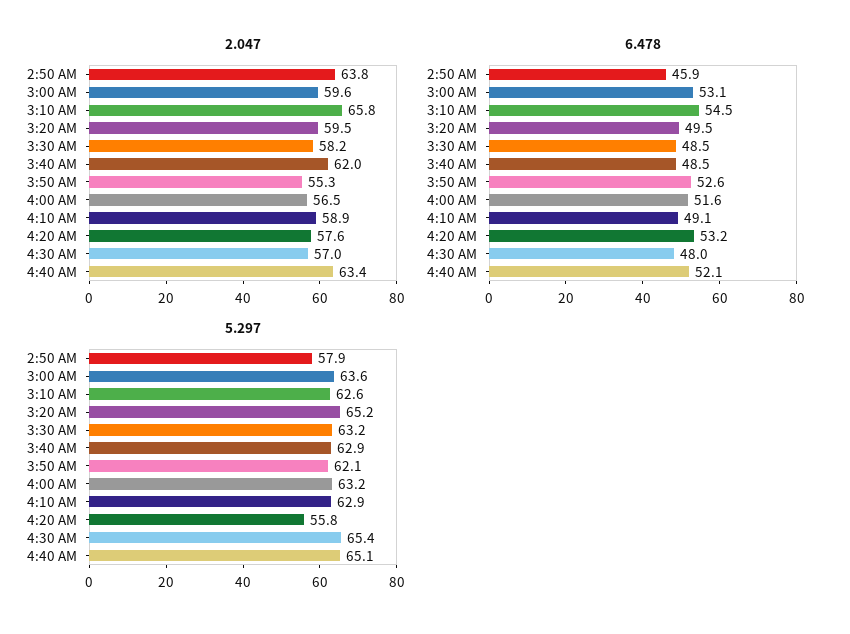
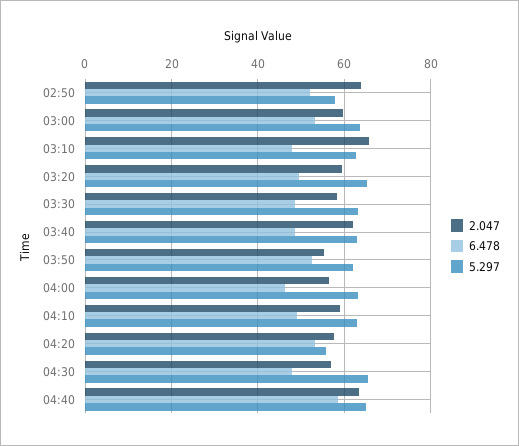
  {
    "2.047": {
      "2:50 AM": 63.8,
      "3:00 AM": 59.6,
      "3:10 AM": 65.8,
      "3:20 AM": 59.5,
      "3:30 AM": 58.2,
      "3:40 AM": 62,
      "3:50 AM": 55.3,
      "4:00 AM": 56.5,
      "4:10 AM": 58.9,
      "4:20 AM": 57.6,
      "4:30 AM": 57,
      "4:40 AM": 63.4
    },
    "6.478": {
-     "2:50 AM": 45.9,
+     "2:50 AM": 52,
      "3:00 AM": 53.1,
-     "3:10 AM": 54.5,
+     "3:10 AM": 48,
      "3:20 AM": 49.5,
      "3:30 AM": 48.5,
      "3:40 AM": 48.5,
      "3:50 AM": 52.6,
-     "4:00 AM": 51.6,
+     "4:00 AM": 46,
      "4:10 AM": 49.1,
      "4:20 AM": 53.2,
      "4:30 AM": 48,
-     "4:40 AM": 52.1
+     "4:40 AM": 58
    },
    "5.297": {
      "2:50 AM": 57.9,
      "3:00 AM": 63.6,
      "3:10 AM": 62.6,
      "3:20 AM": 65.2,
      "3:30 AM": 63.2,
      "3:40 AM": 62.9,
      "3:50 AM": 62.1,
      "4:00 AM": 63.2,
      "4:10 AM": 62.9,
      "4:20 AM": 55.8,
      "4:30 AM": 65.4,
      "4:40 AM": 65.1
    }
  }

